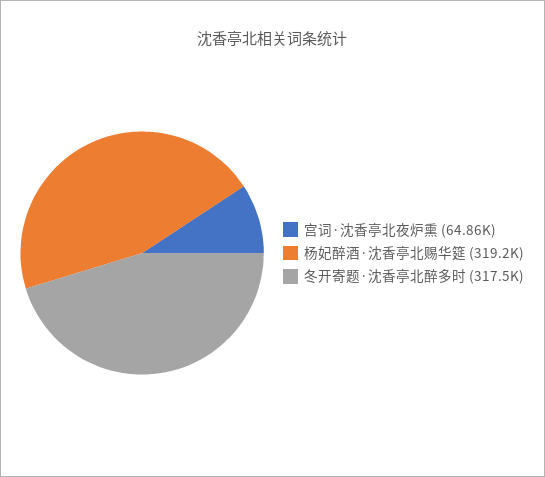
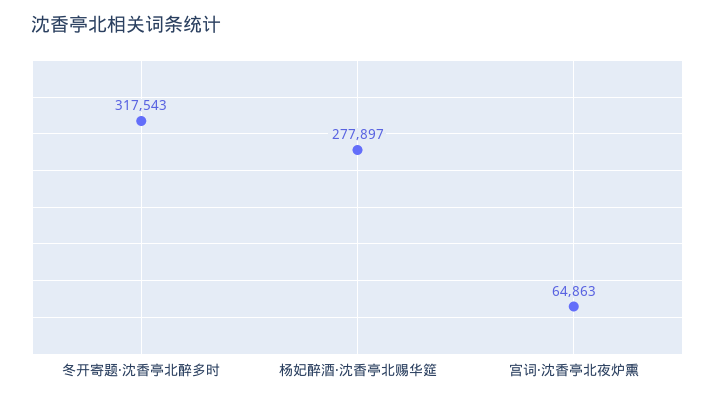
  {
    "宫词·沈香亭北夜炉熏": 64863,
-   "杨妃醉酒·沈香亭北赐华筵": 319200,
+   "杨妃醉酒·沈香亭北赐华筵": 277897,
    "冬开寄题·沈香亭北醉多时": 317543
  }

